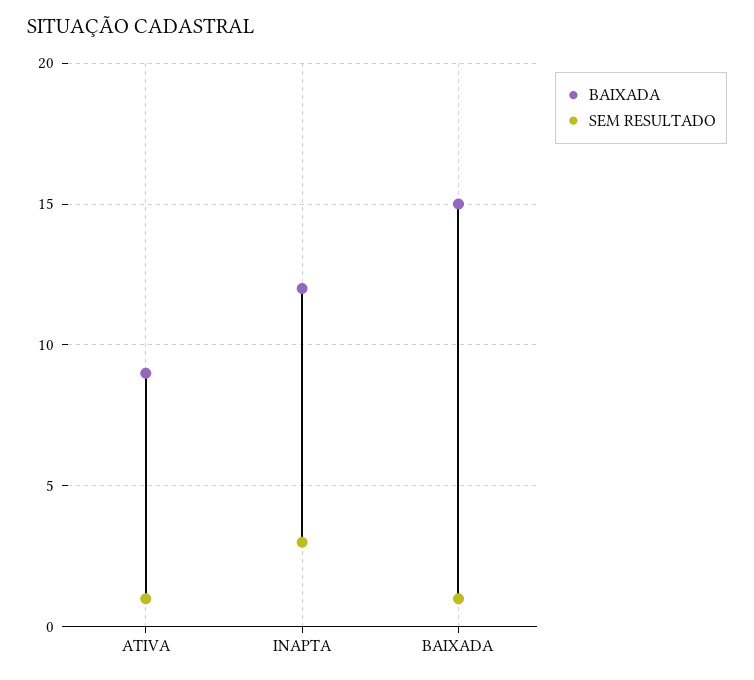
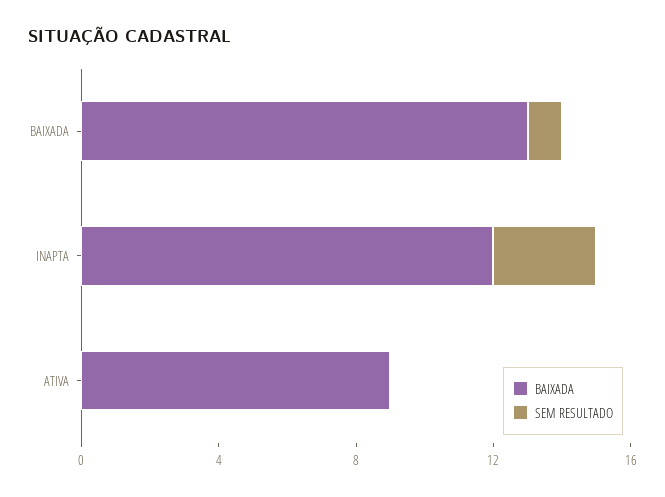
  {
    "BAIXADA": {
      "ATIVA": 9,
      "INAPTA": 12,
-     "BAIXADA": 15
+     "BAIXADA": 13
    },
    "SEM RESULTADO": {
-     "ATIVA": 1,
+     "ATIVA": 0,
      "INAPTA": 3,
      "BAIXADA": 1
    }
  }

